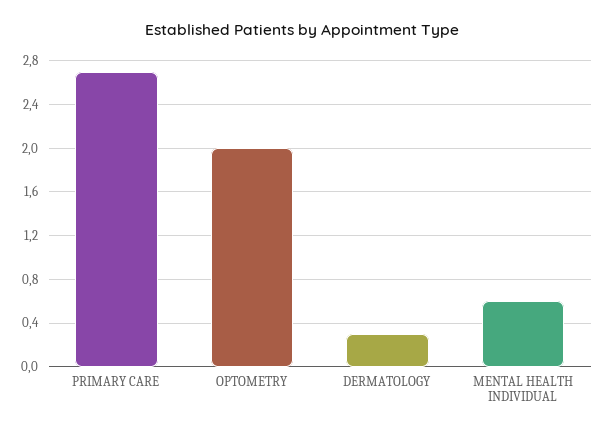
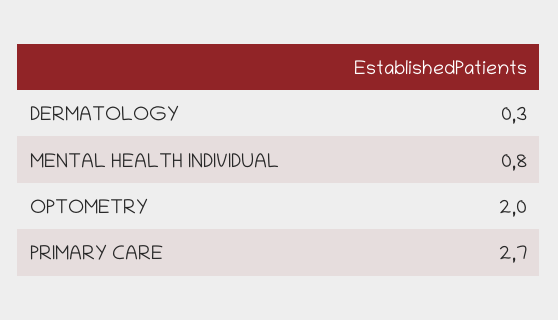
  {
    "PRIMARY CARE": 2.7,
    "OPTOMETRY": 2,
    "DERMATOLOGY": 0.3,
-   "MENTAL HEALTH INDIVIDUAL": 0.6
+   "MENTAL HEALTH INDIVIDUAL": 0.8
  }

